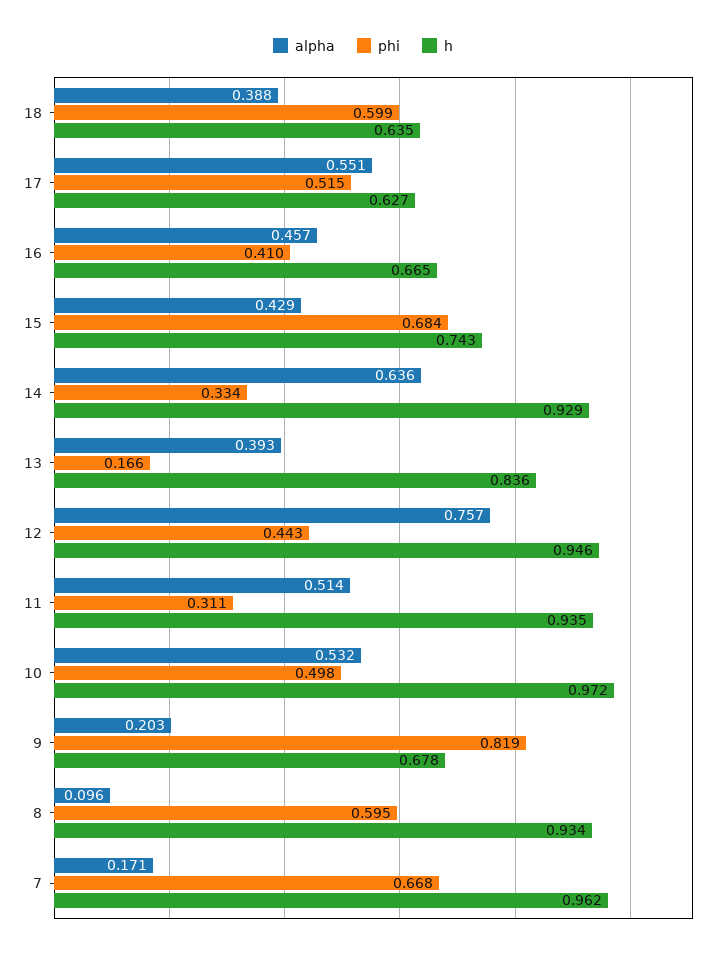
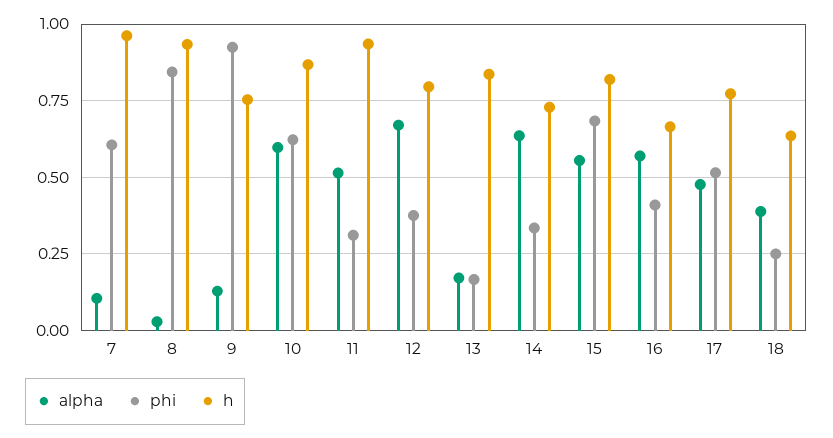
  {
    "alpha": {
      "18": 0.388,
-     "17": 0.551,
+     "17": 0.475,
-     "16": 0.457,
+     "16": 0.575,
-     "15": 0.429,
+     "15": 0.55,
      "14": 0.636,
-     "13": 0.393,
+     "13": 0.175,
-     "12": 0.757,
+     "12": 0.675,
      "11": 0.514,
-     "10": 0.532,
+     "10": 0.6,
-     "9": 0.203,
+     "9": 0.125,
-     "8": 0.096,
+     "8": 0.025,
-     "7": 0.171
+     "7": 0.1
    },
    "phi": {
-     "18": 0.599,
+     "18": 0.25,
      "17": 0.515,
      "16": 0.41,
      "15": 0.684,
      "14": 0.334,
      "13": 0.166,
-     "12": 0.443,
+     "12": 0.375,
      "11": 0.311,
-     "10": 0.498,
+     "10": 0.625,
-     "9": 0.819,
+     "9": 0.925,
-     "8": 0.595,
+     "8": 0.85,
-     "7": 0.668
+     "7": 0.6
    },
    "h": {
      "18": 0.635,
-     "17": 0.627,
+     "17": 0.775,
      "16": 0.665,
-     "15": 0.743,
+     "15": 0.825,
-     "14": 0.929,
+     "14": 0.725,
      "13": 0.836,
-     "12": 0.946,
+     "12": 0.8,
      "11": 0.935,
-     "10": 0.972,
+     "10": 0.875,
-     "9": 0.678,
+     "9": 0.75,
      "8": 0.934,
      "7": 0.962
    }
  }

